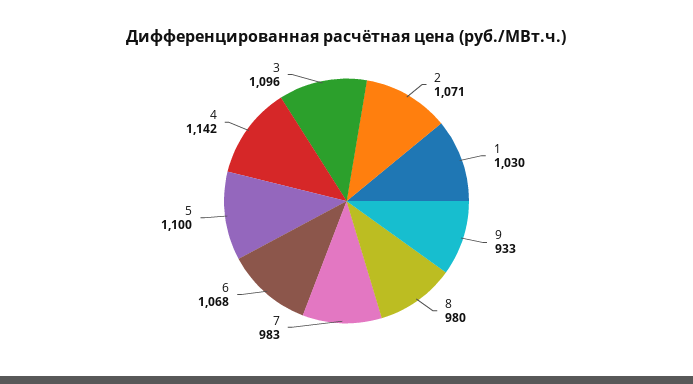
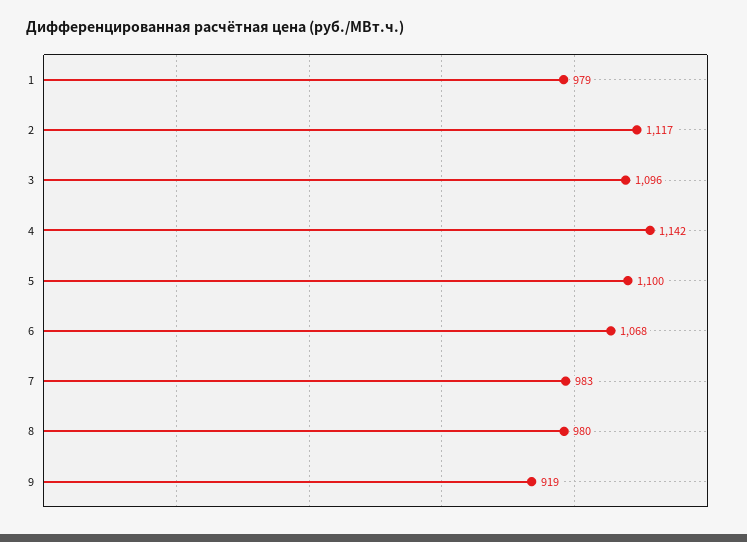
  {
-   "2": 1071,
+   "2": 1117,
-   "1": 1030,
+   "1": 979,
-   "9": 933,
+   "9": 919,
    "8": 980,
    "7": 983,
    "6": 1068,
    "5": 1100,
    "4": 1142,
    "3": 1096
  }

